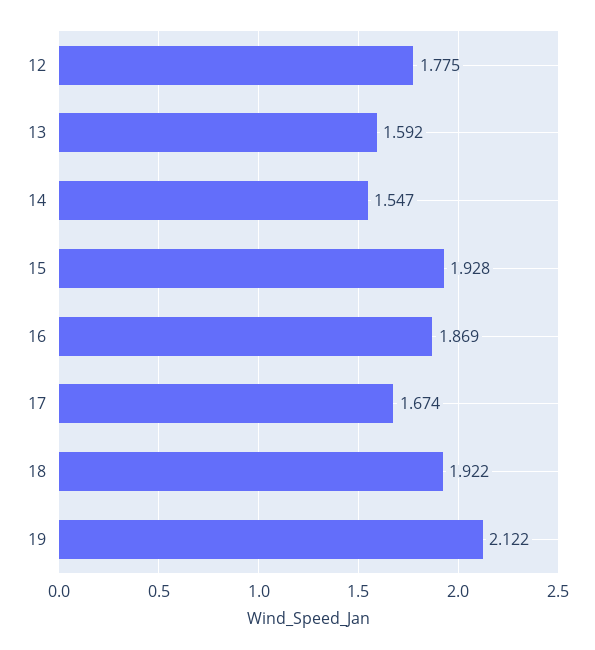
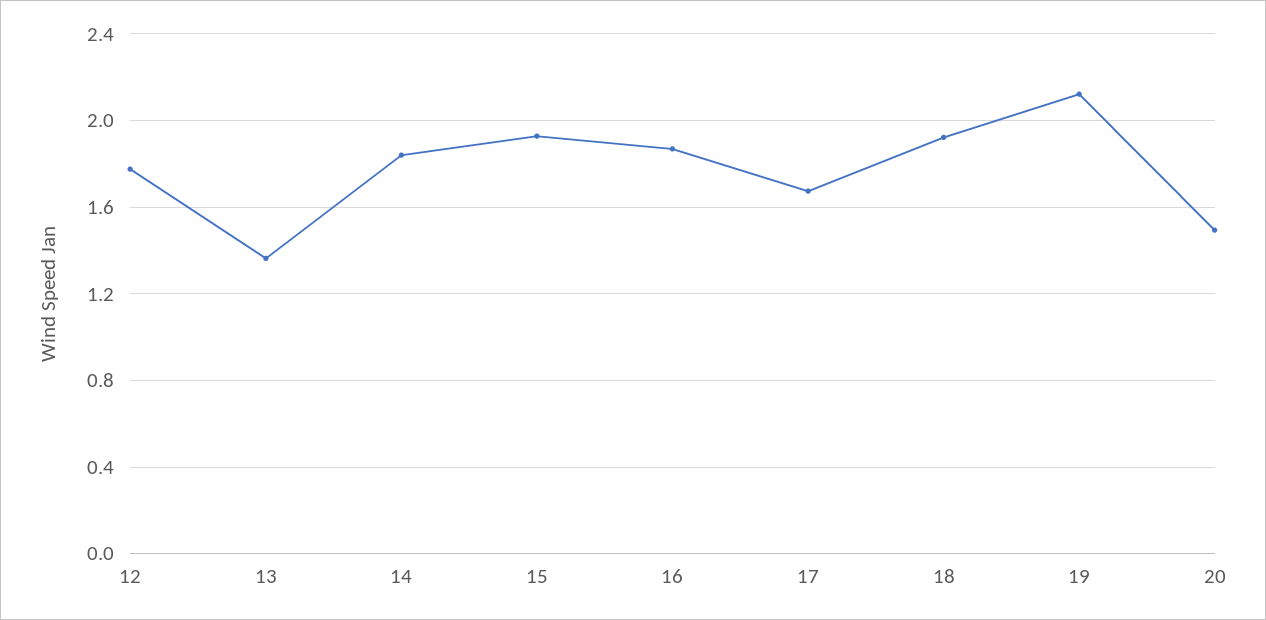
  {
    "12": 1.775,
-   "13": 1.592,
+   "13": 1.35,
-   "14": 1.547,
+   "14": 1.85,
    "15": 1.928,
    "16": 1.869,
    "17": 1.674,
    "18": 1.922,
-   "19": 2.122
+   "19": 2.122,
+   "20": 1.5
  }

